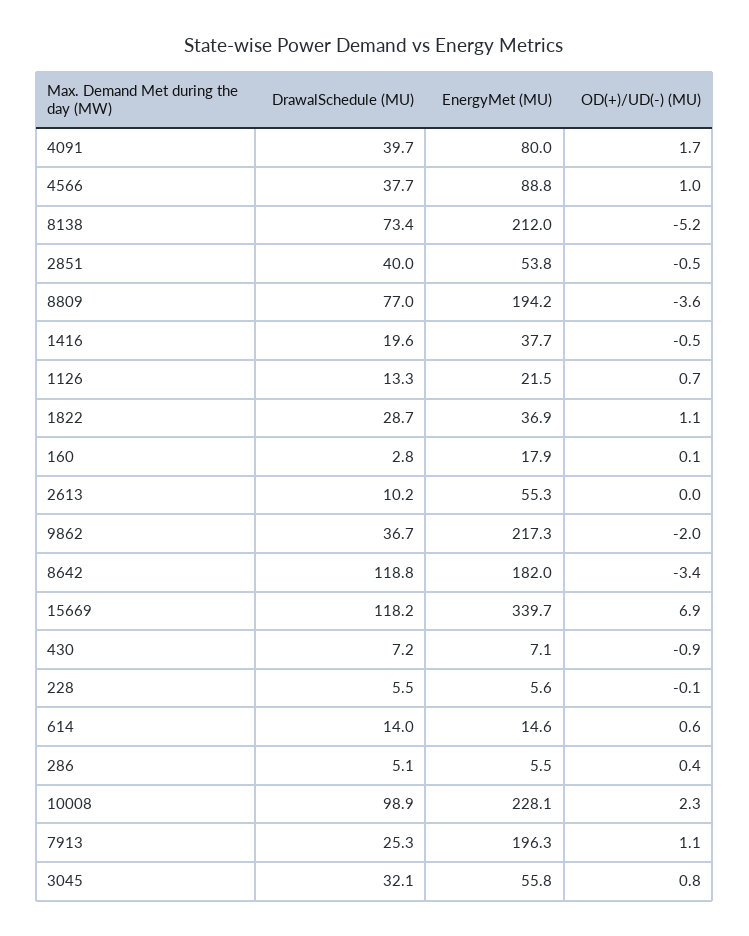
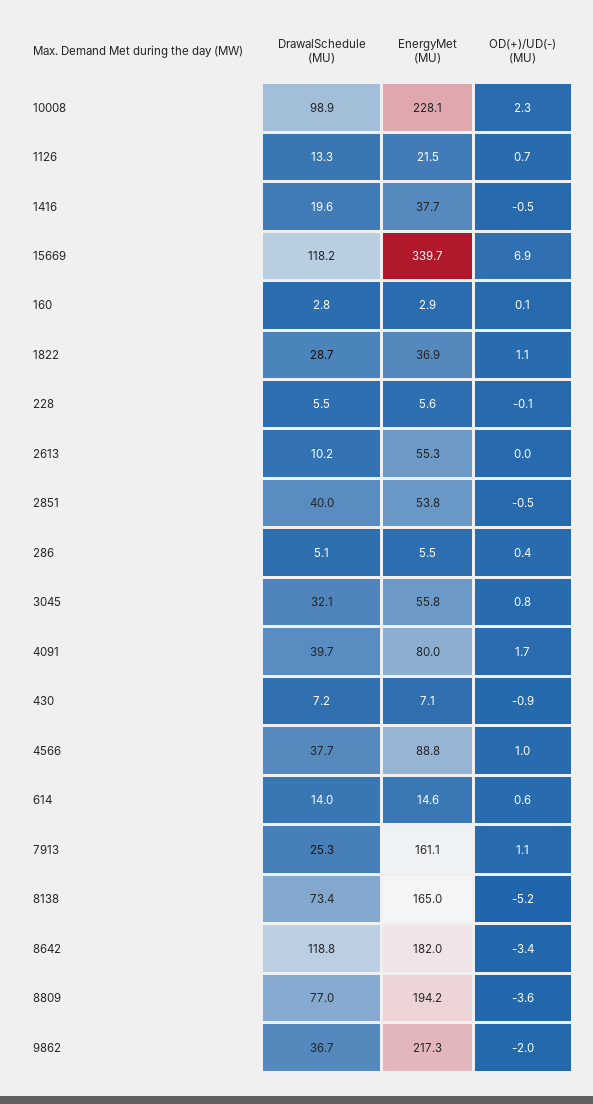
  {
    "DrawalSchedule (MU)": {
      "4091": 39.7,
      "4566": 37.7,
      "8138": 73.4,
      "2851": 40,
      "8809": 77,
      "1416": 19.6,
      "1126": 13.3,
      "1822": 28.7,
      "160": 2.8,
      "2613": 10.2,
      "9862": 36.7,
      "8642": 118.8,
      "15669": 118.2,
      "430": 7.2,
      "228": 5.5,
      "614": 14,
      "286": 5.1,
      "10008": 98.9,
      "7913": 25.3,
      "3045": 32.1
    },
    "EnergyMet (MU)": {
      "4091": 80,
      "4566": 88.8,
-     "8138": 212,
+     "8138": 165,
      "2851": 53.8,
      "8809": 194.2,
      "1416": 37.7,
      "1126": 21.5,
      "1822": 36.9,
-     "160": 17.9,
+     "160": 2.9,
      "2613": 55.3,
      "9862": 217.3,
      "8642": 182,
      "15669": 339.7,
      "430": 7.1,
      "228": 5.6,
      "614": 14.6,
      "286": 5.5,
      "10008": 228.1,
-     "7913": 196.3,
+     "7913": 161.1,
      "3045": 55.8
    },
    "OD(+)/UD(-) (MU)": {
      "4091": 1.7,
      "4566": 1,
      "8138": -5.2,
      "2851": -0.5,
      "8809": -3.6,
      "1416": -0.5,
      "1126": 0.7,
      "1822": 1.1,
      "160": 0.1,
      "2613": 0,
      "9862": -2,
      "8642": -3.4,
      "15669": 6.9,
      "430": -0.9,
      "228": -0.1,
      "614": 0.6,
      "286": 0.4,
      "10008": 2.3,
      "7913": 1.1,
      "3045": 0.8
    }
  }

